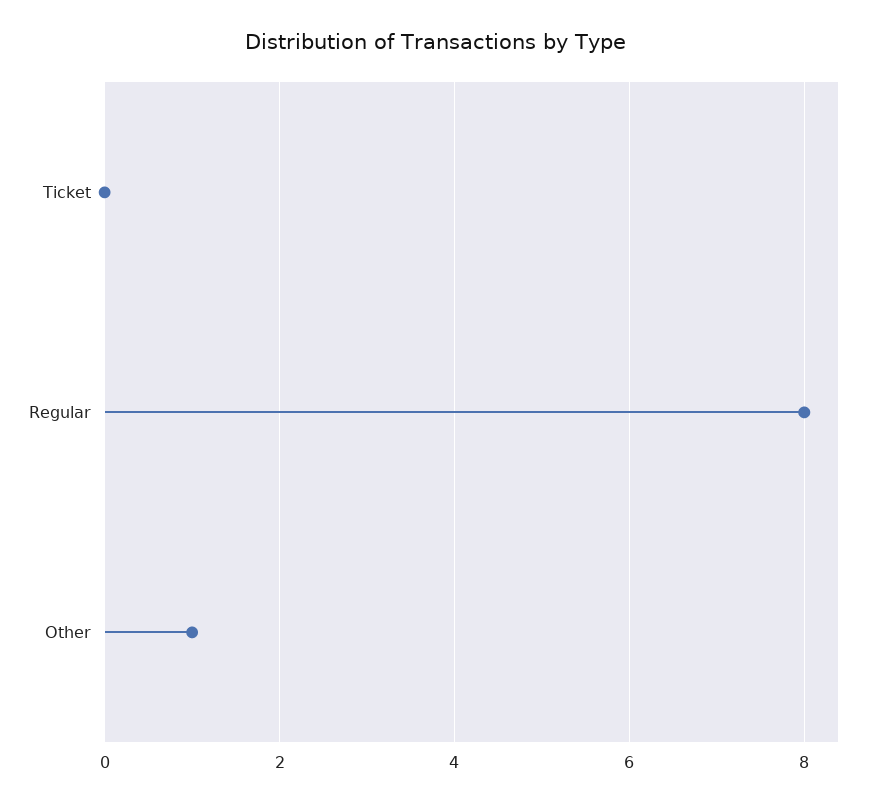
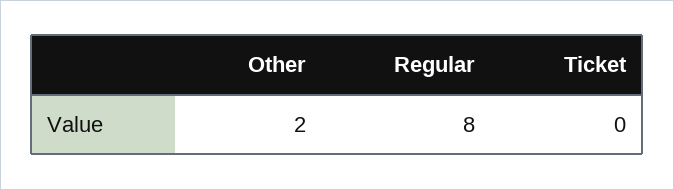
  {
    "Ticket": 0,
    "Regular": 8,
-   "Other": 1
+   "Other": 2
  }

